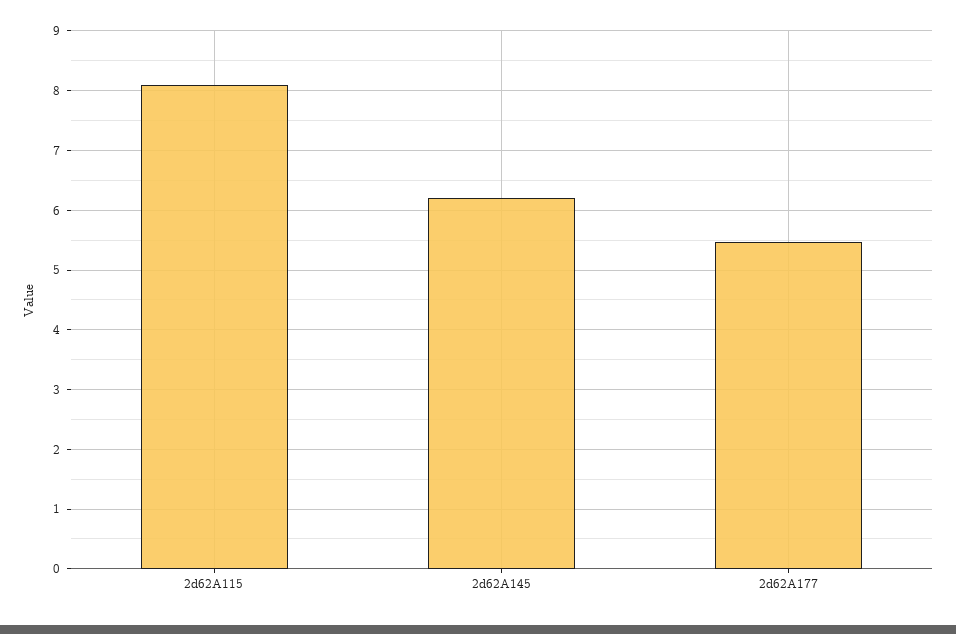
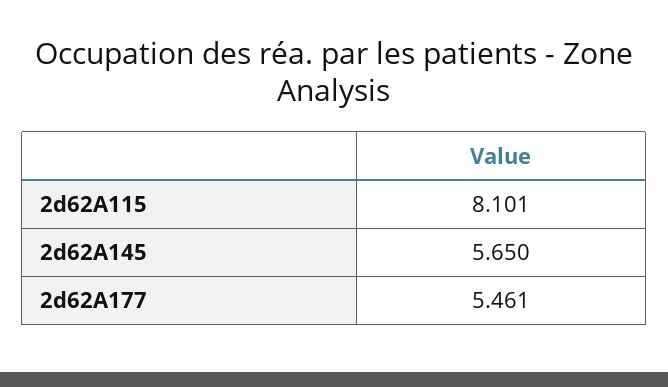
  {
    "2d62A115": 8.101,
-   "2d62A145": 6.2,
+   "2d62A145": 5.65,
    "2d62A177": 5.461
  }

